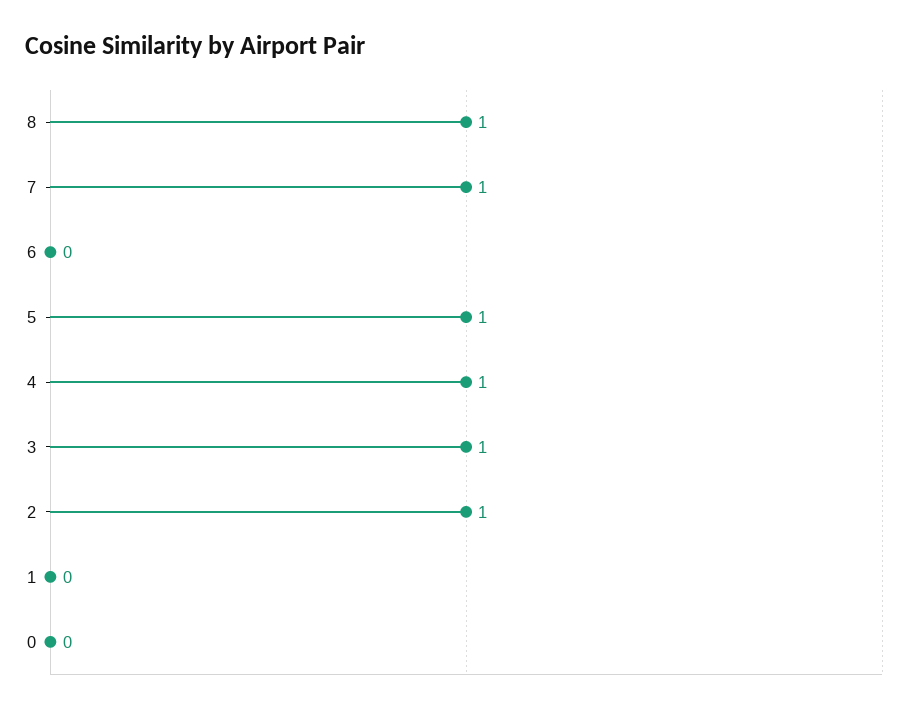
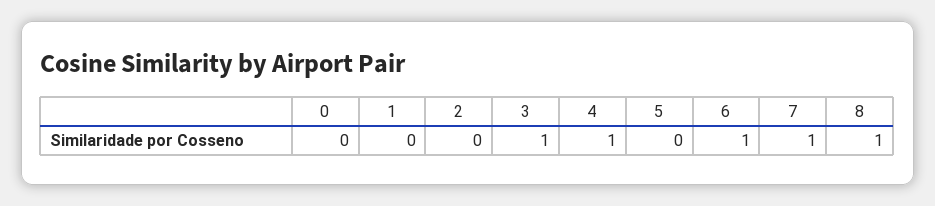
  {
    "8": 1,
    "7": 1,
-   "6": 0,
+   "6": 1,
-   "5": 1,
+   "5": 0,
    "4": 1,
    "3": 1,
-   "2": 1,
+   "2": 0,
    "1": 0,
    "0": 0
  }

